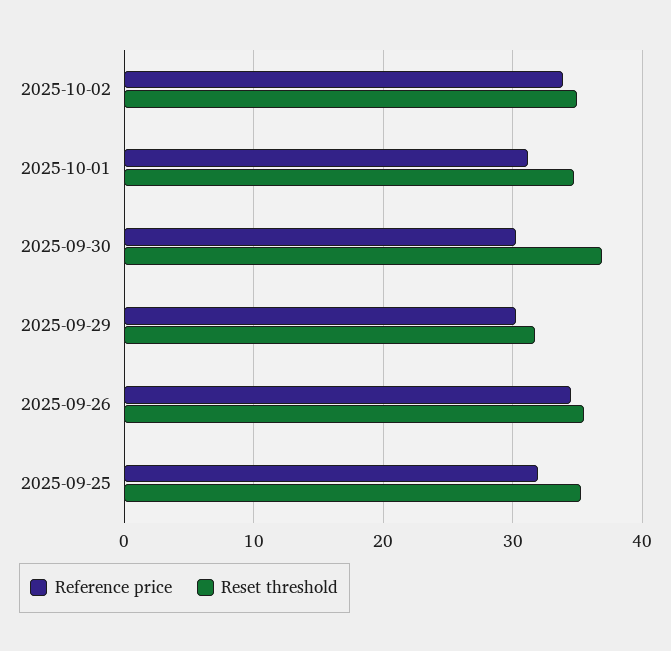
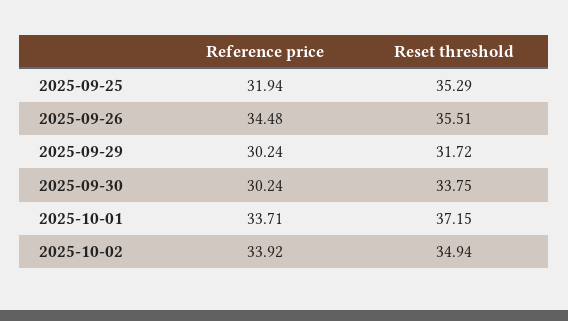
  {
    "Reference price": {
      "2025-10-02": 33.92,
-     "2025-10-01": 31,
+     "2025-10-01": 33.71,
      "2025-09-30": 30.24,
      "2025-09-29": 30.24,
      "2025-09-26": 34.48,
      "2025-09-25": 31.94
    },
    "Reset threshold": {
      "2025-10-02": 34.94,
-     "2025-10-01": 35,
+     "2025-10-01": 37.15,
-     "2025-09-30": 37,
+     "2025-09-30": 33.75,
      "2025-09-29": 31.72,
      "2025-09-26": 35.51,
      "2025-09-25": 35.29
    }
  }

